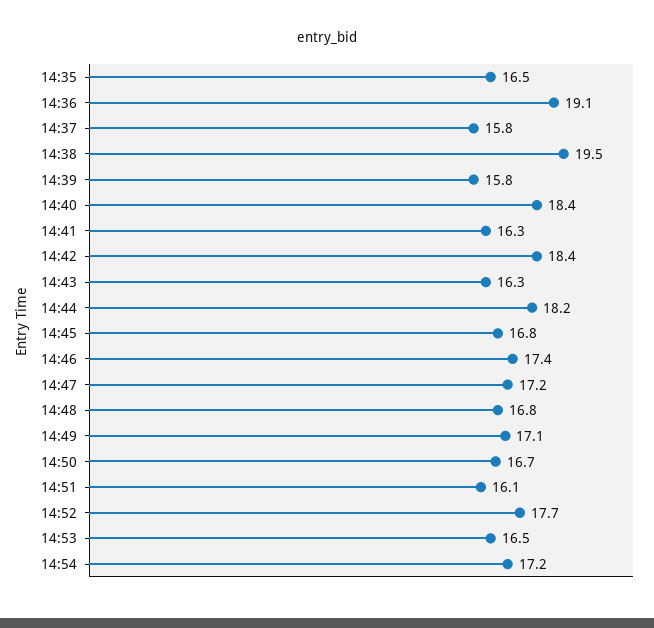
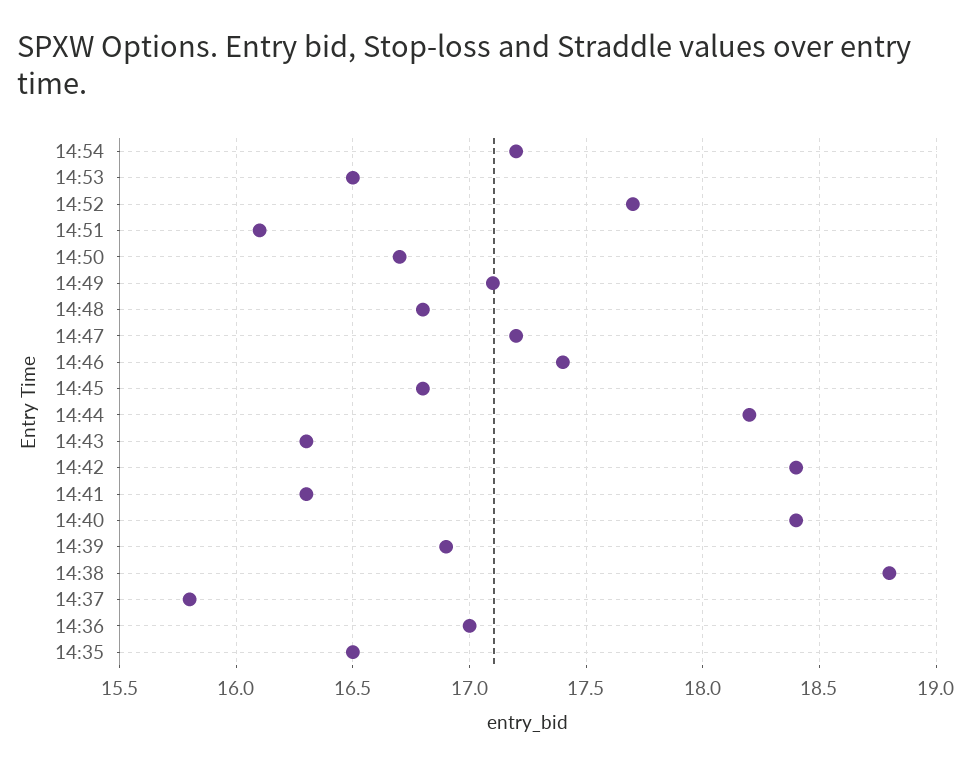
  {
    "14:35": 16.5,
-   "14:36": 19.1,
+   "14:36": 17,
    "14:37": 15.8,
-   "14:38": 19.5,
+   "14:38": 18.8,
-   "14:39": 15.8,
+   "14:39": 16.9,
    "14:40": 18.4,
    "14:41": 16.3,
    "14:42": 18.4,
    "14:43": 16.3,
    "14:44": 18.2,
    "14:45": 16.8,
    "14:46": 17.4,
    "14:47": 17.2,
    "14:48": 16.8,
    "14:49": 17.1,
    "14:50": 16.7,
    "14:51": 16.1,
    "14:52": 17.7,
    "14:53": 16.5,
    "14:54": 17.2
  }

